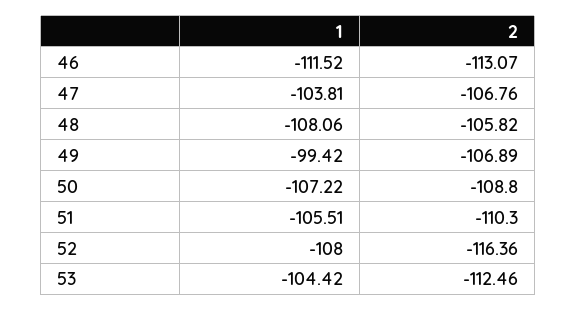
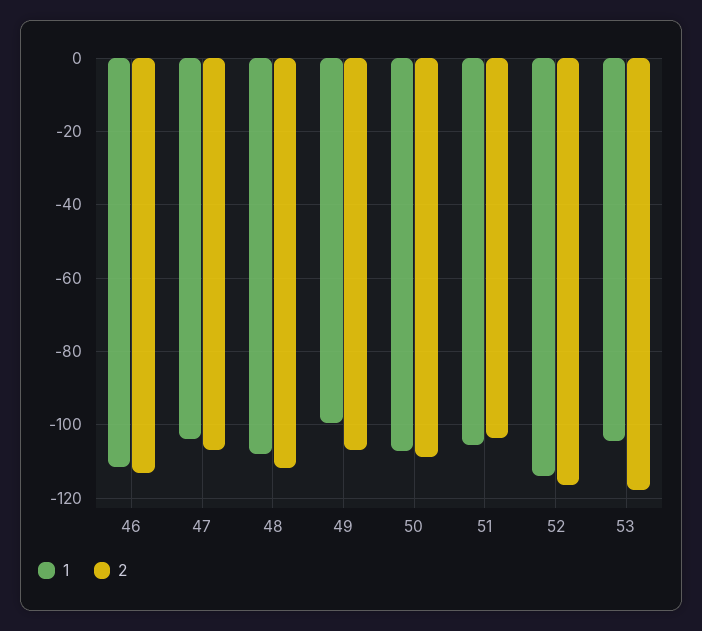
  {
    "1": {
      "46": -111.52,
      "47": -103.81,
      "48": -108.06,
      "49": -99.42,
      "50": -107.22,
      "51": -105.51,
-     "52": -108,
+     "52": -114,
      "53": -104.42
    },
    "2": {
      "46": -113.07,
      "47": -106.76,
-     "48": -105.82,
+     "48": -112,
      "49": -106.89,
      "50": -108.8,
-     "51": -110.3,
+     "51": -104,
      "52": -116.36,
-     "53": -112.46
+     "53": -118
    }
  }

